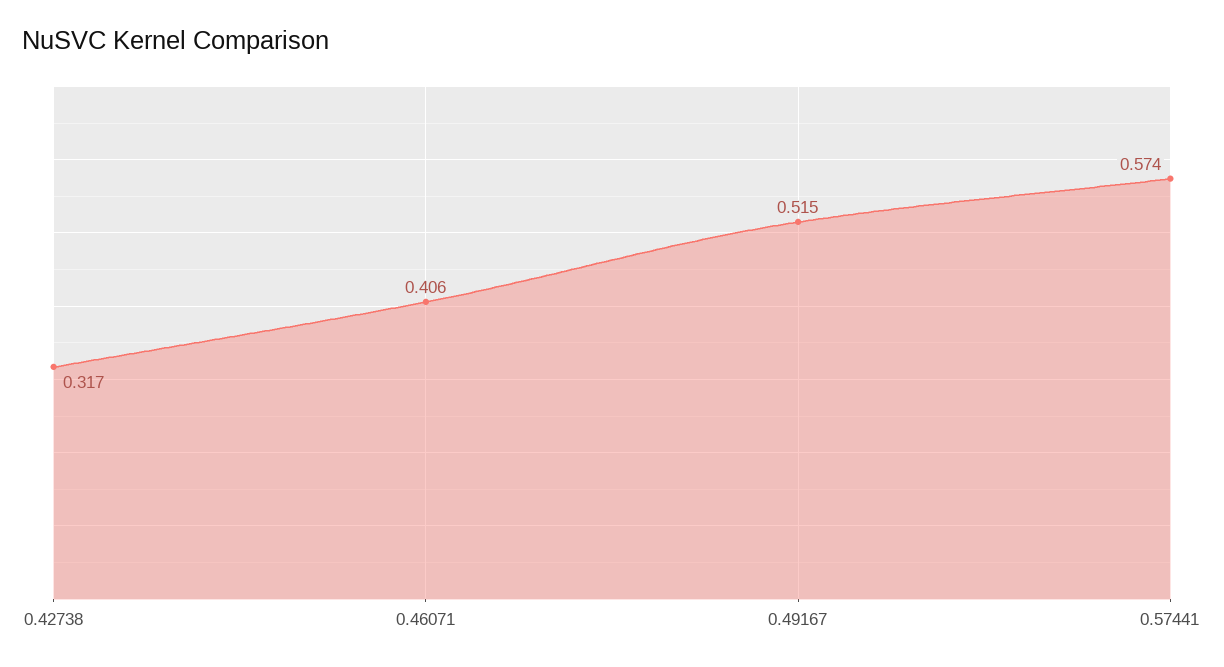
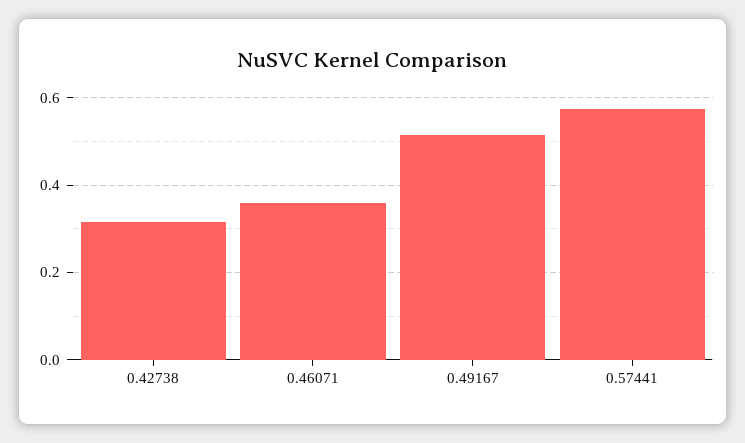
  {
    "0.42738": 0.317,
-   "0.46071": 0.406,
+   "0.46071": 0.36,
    "0.49167": 0.515,
    "0.57441": 0.574
  }

